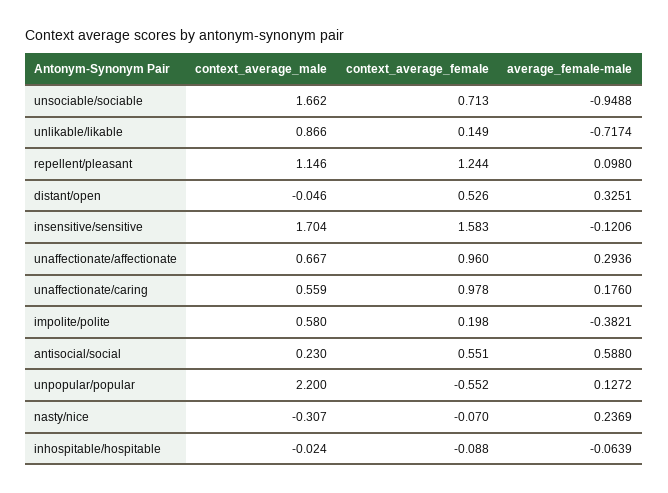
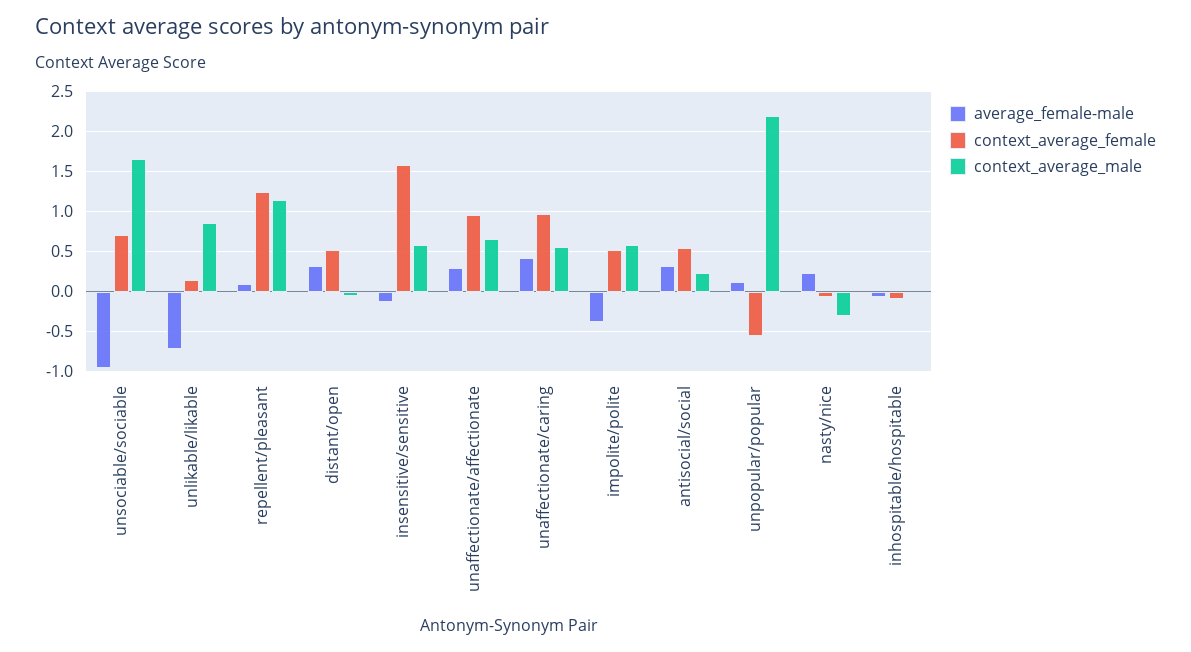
  {
    "context_average_male": {
      "unsociable/sociable": 1.662,
      "unlikable/likable": 0.866,
      "repellent/pleasant": 1.146,
      "distant/open": -0.046,
-     "insensitive/sensitive": 1.704,
+     "insensitive/sensitive": 0.6,
      "unaffectionate/affectionate": 0.667,
      "unaffectionate/caring": 0.559,
      "impolite/polite": 0.58,
      "antisocial/social": 0.23,
      "unpopular/popular": 2.2,
      "nasty/nice": -0.307,
      "inhospitable/hospitable": -0.024
    },
    "context_average_female": {
      "unsociable/sociable": 0.713,
      "unlikable/likable": 0.149,
      "repellent/pleasant": 1.244,
      "distant/open": 0.526,
      "insensitive/sensitive": 1.583,
      "unaffectionate/affectionate": 0.96,
      "unaffectionate/caring": 0.978,
-     "impolite/polite": 0.198,
+     "impolite/polite": 0.5,
      "antisocial/social": 0.551,
      "unpopular/popular": -0.552,
      "nasty/nice": -0.07,
      "inhospitable/hospitable": -0.088
    },
    "average_female-male": {
      "unsociable/sociable": -0.9488,
      "unlikable/likable": -0.7174,
      "repellent/pleasant": 0.098,
      "distant/open": 0.3251,
      "insensitive/sensitive": -0.1206,
      "unaffectionate/affectionate": 0.2936,
-     "unaffectionate/caring": 0.176,
+     "unaffectionate/caring": 0.4,
      "impolite/polite": -0.3821,
-     "antisocial/social": 0.588,
+     "antisocial/social": 0.3,
      "unpopular/popular": 0.1272,
      "nasty/nice": 0.2369,
      "inhospitable/hospitable": -0.0639
    }
  }

